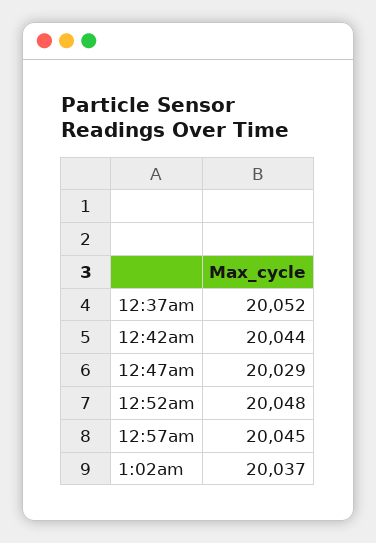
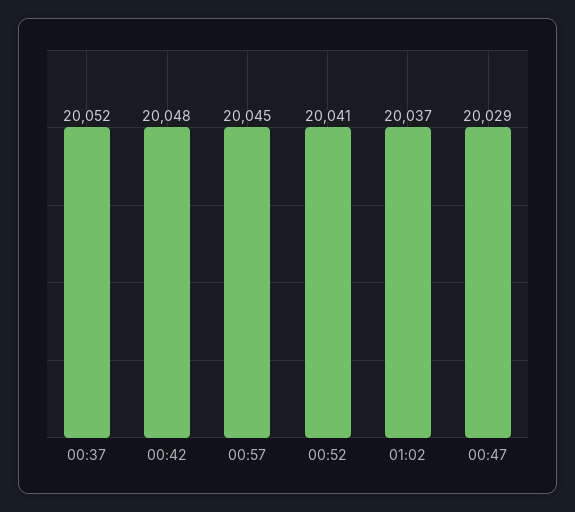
  {
    "12:37am": 20052,
-   "12:42am": 20044,
+   "12:42am": 20048,
    "12:47am": 20029,
-   "12:52am": 20048,
+   "12:52am": 20041,
    "12:57am": 20045,
    "1:02am": 20037
  }

